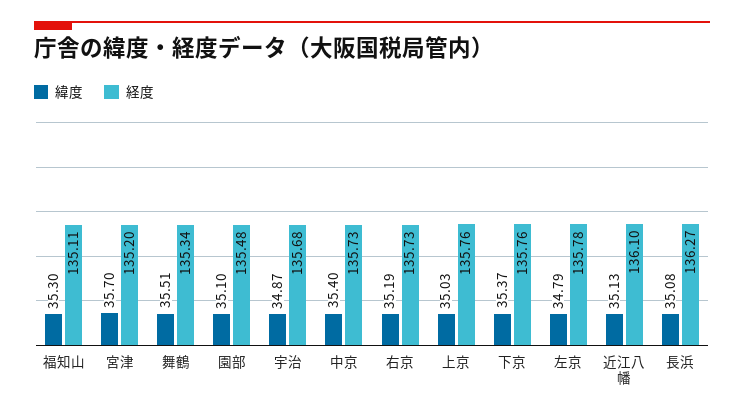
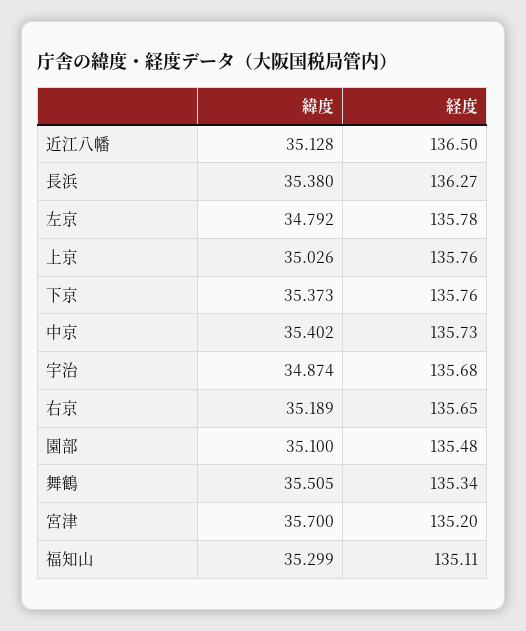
  {
    "緯度": {
      "福知山": 35.299,
      "宮津": 35.7,
      "舞鶴": 35.505,
      "園部": 35.1,
      "宇治": 34.874,
      "中京": 35.402,
      "右京": 35.189,
      "上京": 35.026,
      "下京": 35.373,
      "左京": 34.792,
      "近江八幡": 35.128,
-     "長浜": 35.08
+     "長浜": 35.38
    },
    "経度": {
      "福知山": 135.11,
      "宮津": 135.2,
      "舞鶴": 135.34,
      "園部": 135.48,
      "宇治": 135.68,
      "中京": 135.73,
-     "右京": 135.73,
+     "右京": 135.65,
      "上京": 135.76,
      "下京": 135.76,
      "左京": 135.78,
-     "近江八幡": 136.1,
+     "近江八幡": 136.5,
      "長浜": 136.27
    }
  }

